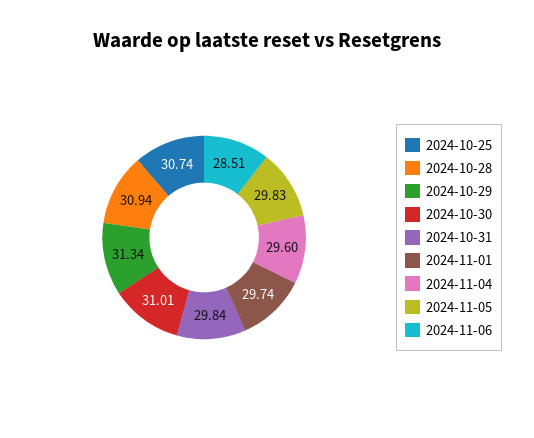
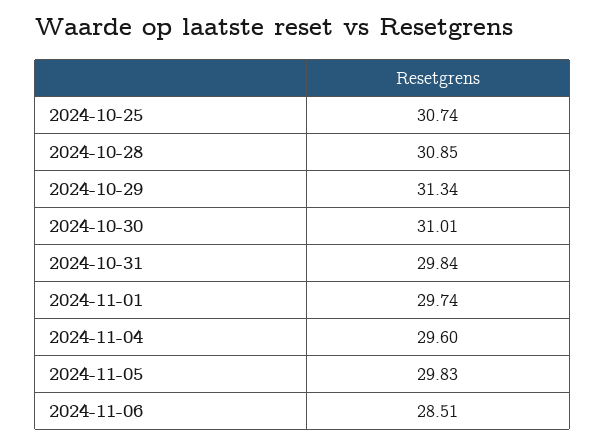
  {
    "2024-10-25": 30.74,
-   "2024-10-28": 30.94,
+   "2024-10-28": 30.85,
    "2024-10-29": 31.34,
    "2024-10-30": 31.01,
    "2024-10-31": 29.84,
    "2024-11-01": 29.74,
    "2024-11-04": 29.6,
    "2024-11-05": 29.83,
    "2024-11-06": 28.51
  }

